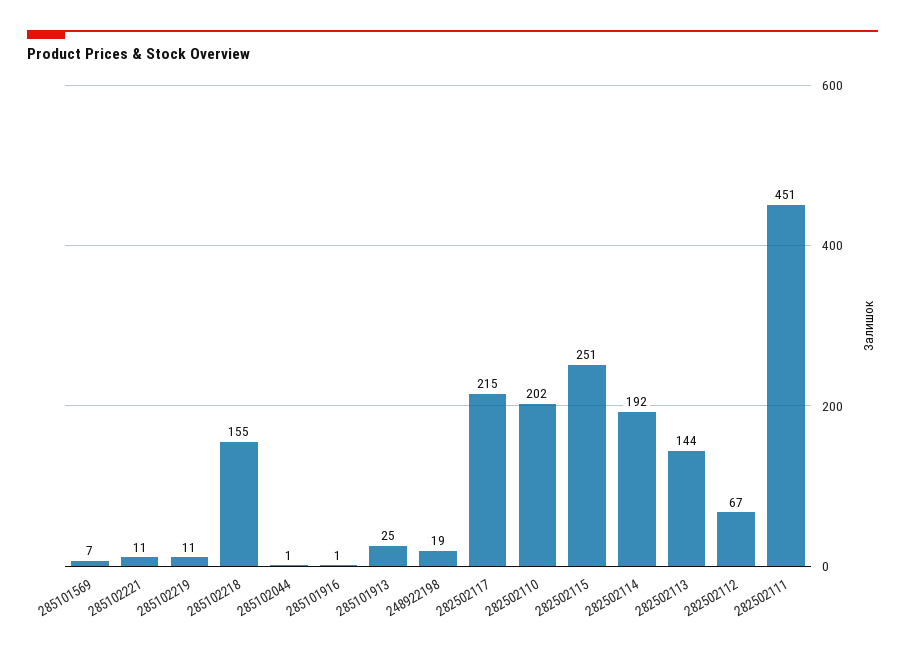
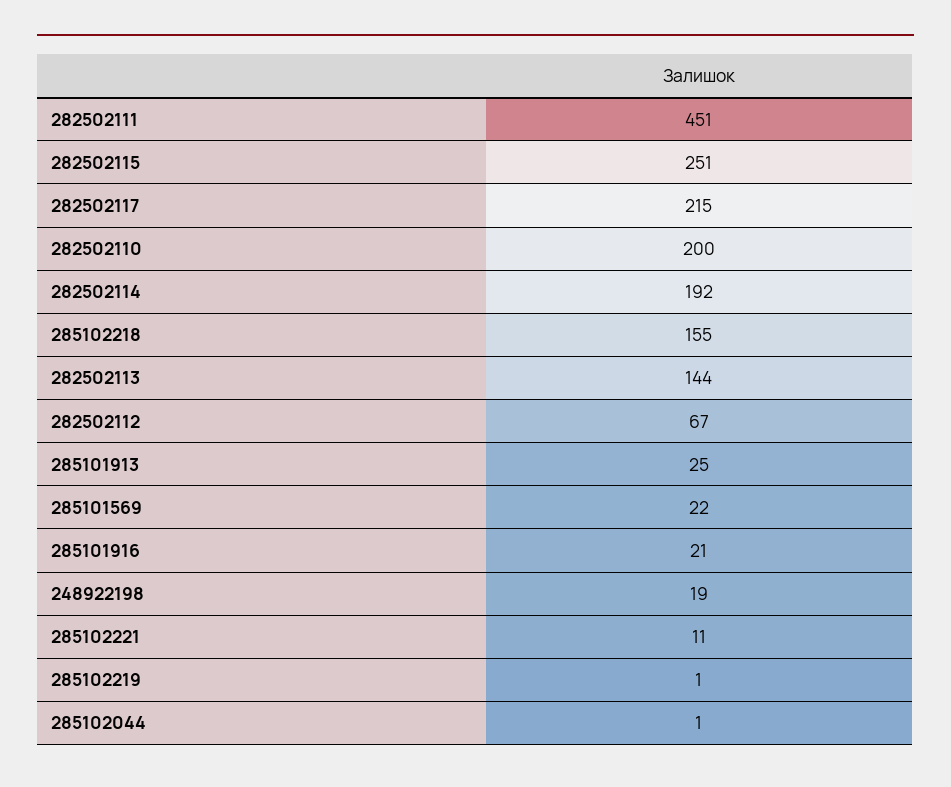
  {
-   "285101569": 7,
+   "285101569": 22,
    "285102221": 11,
-   "285102219": 11,
+   "285102219": 1,
    "285102218": 155,
    "285102044": 1,
-   "285101916": 1,
+   "285101916": 21,
    "285101913": 25,
    "248922198": 19,
    "282502117": 215,
-   "282502110": 202,
+   "282502110": 200,
    "282502115": 251,
    "282502114": 192,
    "282502113": 144,
    "282502112": 67,
    "282502111": 451
  }

